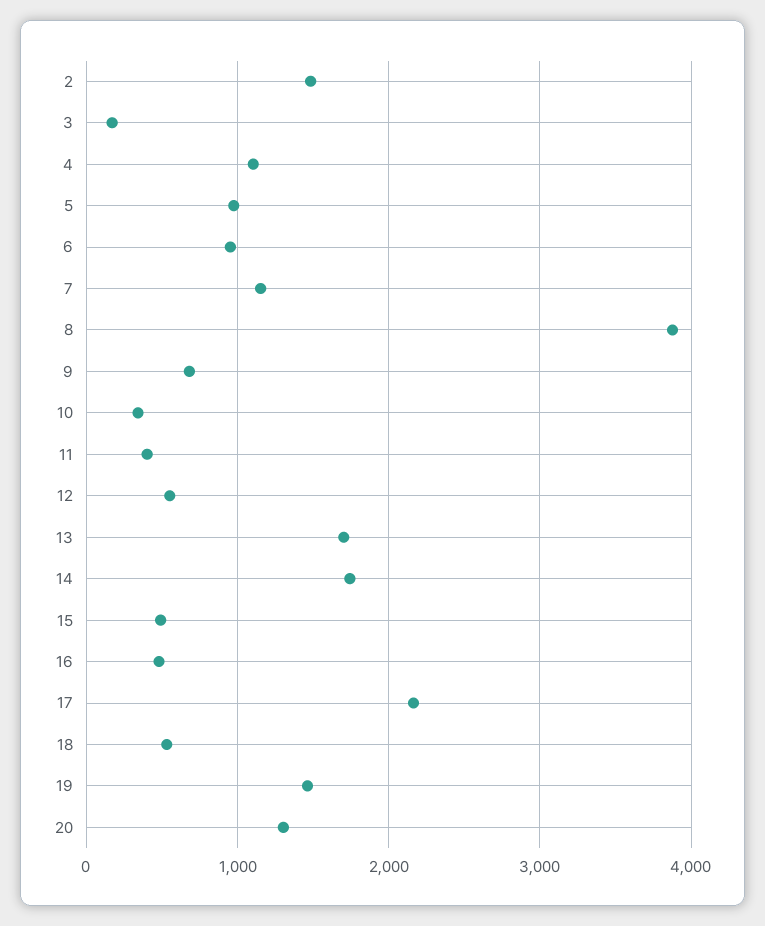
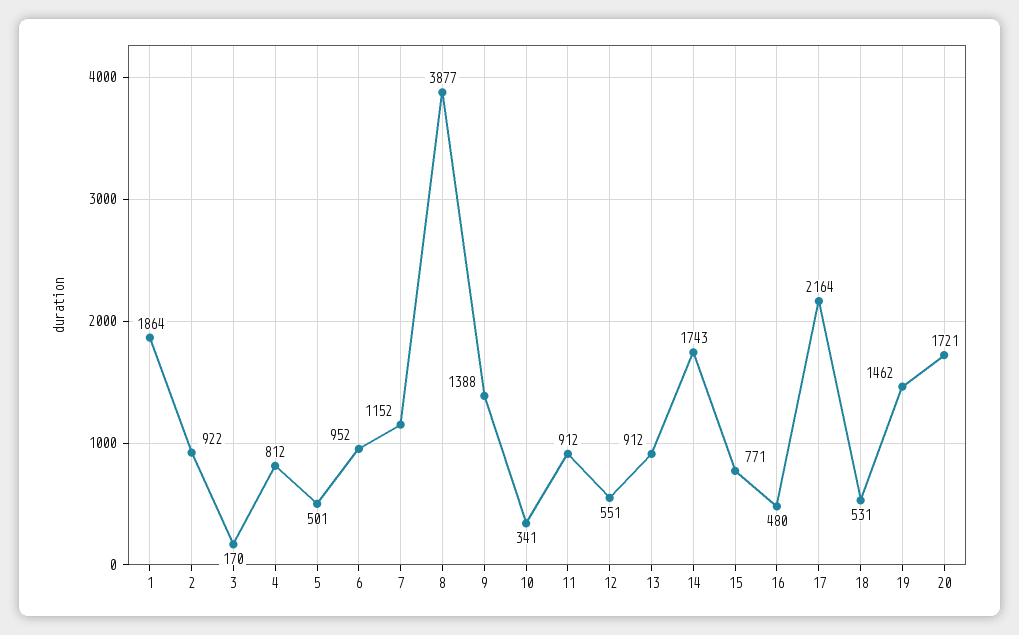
  {
-   "2": 1500,
+   "2": 922,
    "3": 170,
-   "4": 1100,
+   "4": 812,
-   "5": 1000,
+   "5": 501,
    "6": 952,
    "7": 1152,
    "8": 3877,
-   "9": 700,
+   "9": 1388,
    "10": 341,
-   "11": 400,
+   "11": 912,
    "12": 551,
-   "13": 1700,
+   "13": 912,
    "14": 1743,
-   "15": 500,
+   "15": 771,
    "16": 480,
    "17": 2164,
    "18": 531,
    "19": 1462,
-   "20": 1300
+   "20": 1721,
+   "1": 1864
  }

